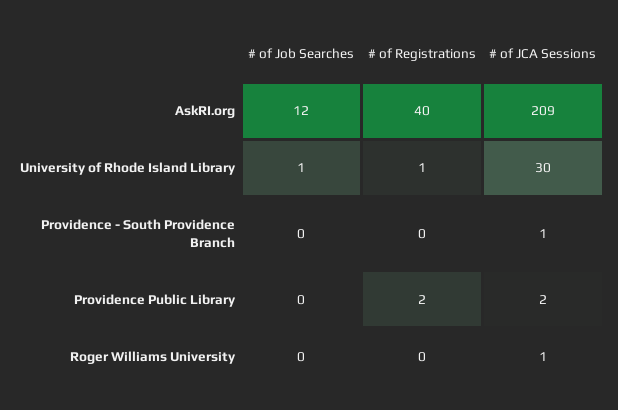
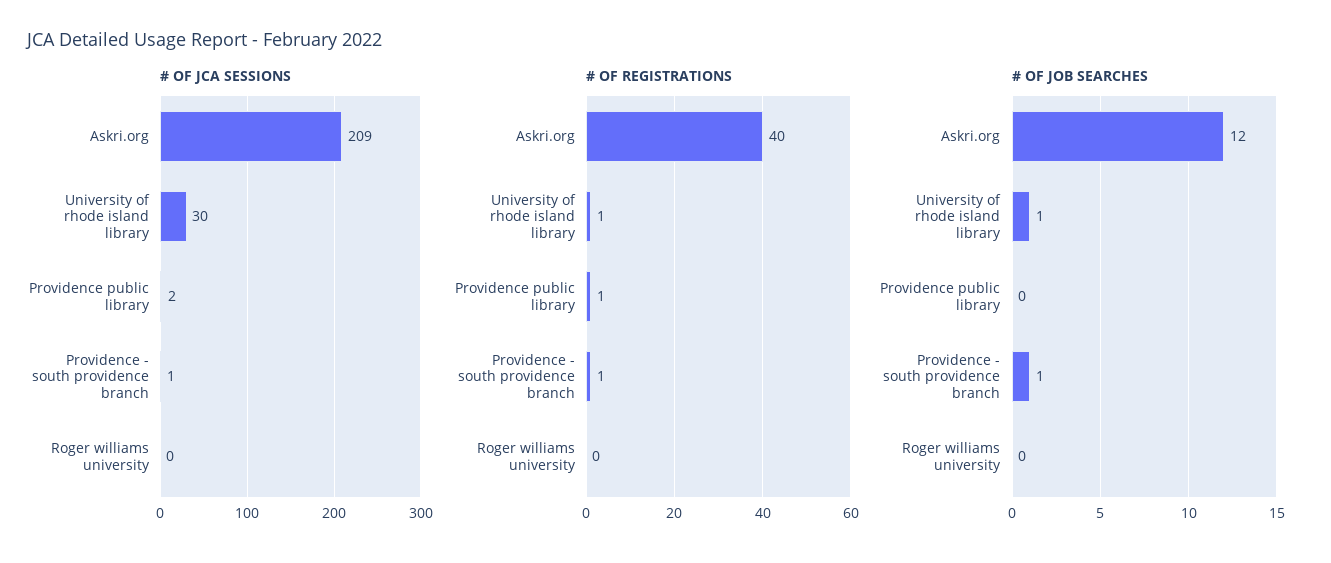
  {
    "# of Job Searches": {
      "AskRI.org": 12,
      "University of Rhode Island Library": 1,
-     "Providence - South Providence Branch": 0,
+     "Providence - South Providence Branch": 1,
      "Providence Public Library": 0,
      "Roger Williams University": 0
    },
    "# of Registrations": {
      "AskRI.org": 40,
      "University of Rhode Island Library": 1,
-     "Providence - South Providence Branch": 0,
+     "Providence - South Providence Branch": 1,
-     "Providence Public Library": 2,
+     "Providence Public Library": 1,
      "Roger Williams University": 0
    },
    "# of JCA Sessions": {
      "AskRI.org": 209,
      "University of Rhode Island Library": 30,
      "Providence - South Providence Branch": 1,
      "Providence Public Library": 2,
-     "Roger Williams University": 1
+     "Roger Williams University": 0
    }
  }

